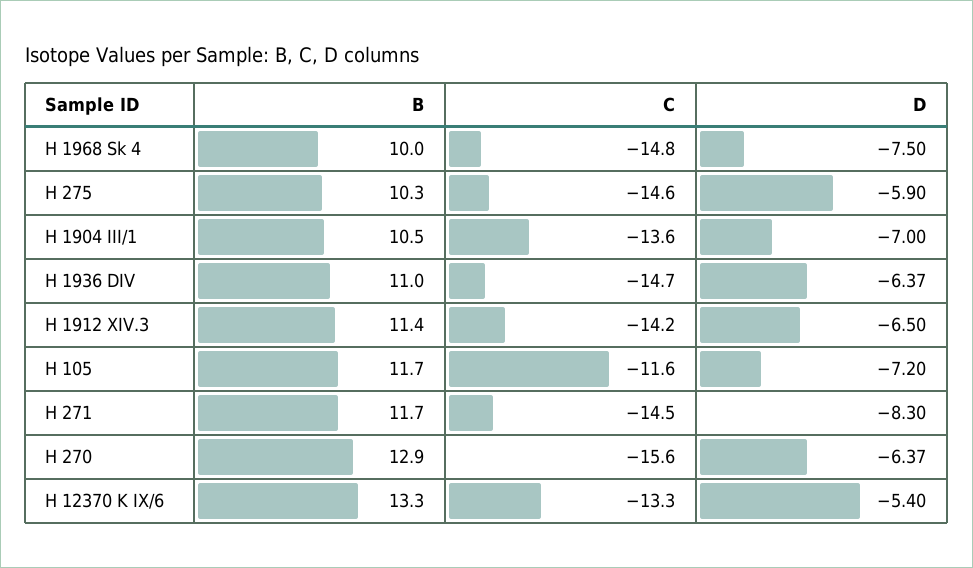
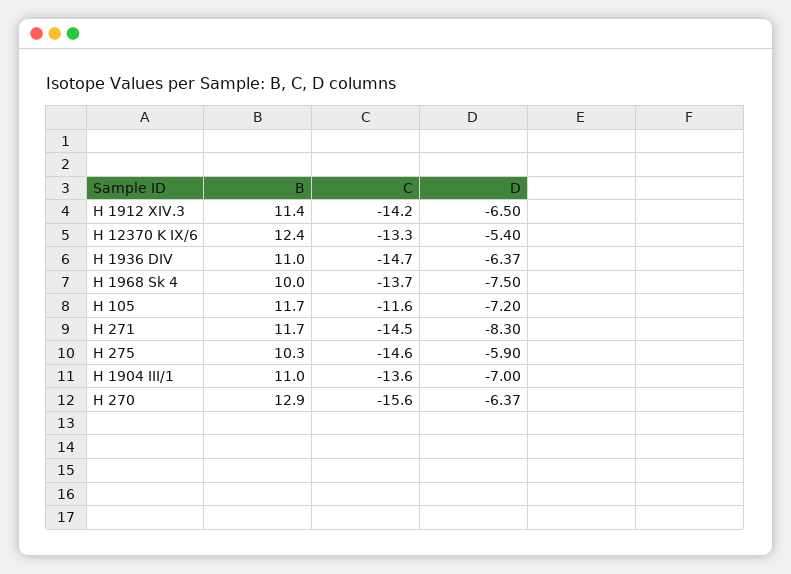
  {
    "B": {
      "H 1968 Sk 4": 10,
      "H 275": 10.3,
-     "H 1904 III/1": 10.5,
+     "H 1904 III/1": 11,
      "H 1936 DIV": 11,
      "H 1912 XIV.3": 11.4,
      "H 105": 11.7,
      "H 271": 11.7,
      "H 270": 12.9,
-     "H 12370 K IX/6": 13.3
+     "H 12370 K IX/6": 12.4
    },
    "C": {
-     "H 1968 Sk 4": -14.8,
+     "H 1968 Sk 4": -13.7,
      "H 275": -14.6,
      "H 1904 III/1": -13.6,
      "H 1936 DIV": -14.7,
      "H 1912 XIV.3": -14.2,
      "H 105": -11.6,
      "H 271": -14.5,
      "H 270": -15.6,
      "H 12370 K IX/6": -13.3
    },
    "D": {
      "H 1968 Sk 4": -7.5,
      "H 275": -5.9,
      "H 1904 III/1": -7,
      "H 1936 DIV": -6.37,
      "H 1912 XIV.3": -6.5,
      "H 105": -7.2,
      "H 271": -8.3,
      "H 270": -6.37,
      "H 12370 K IX/6": -5.4
    }
  }

